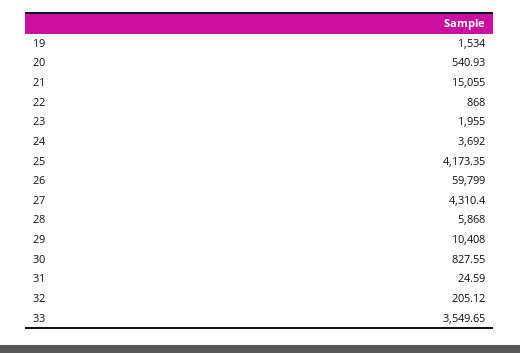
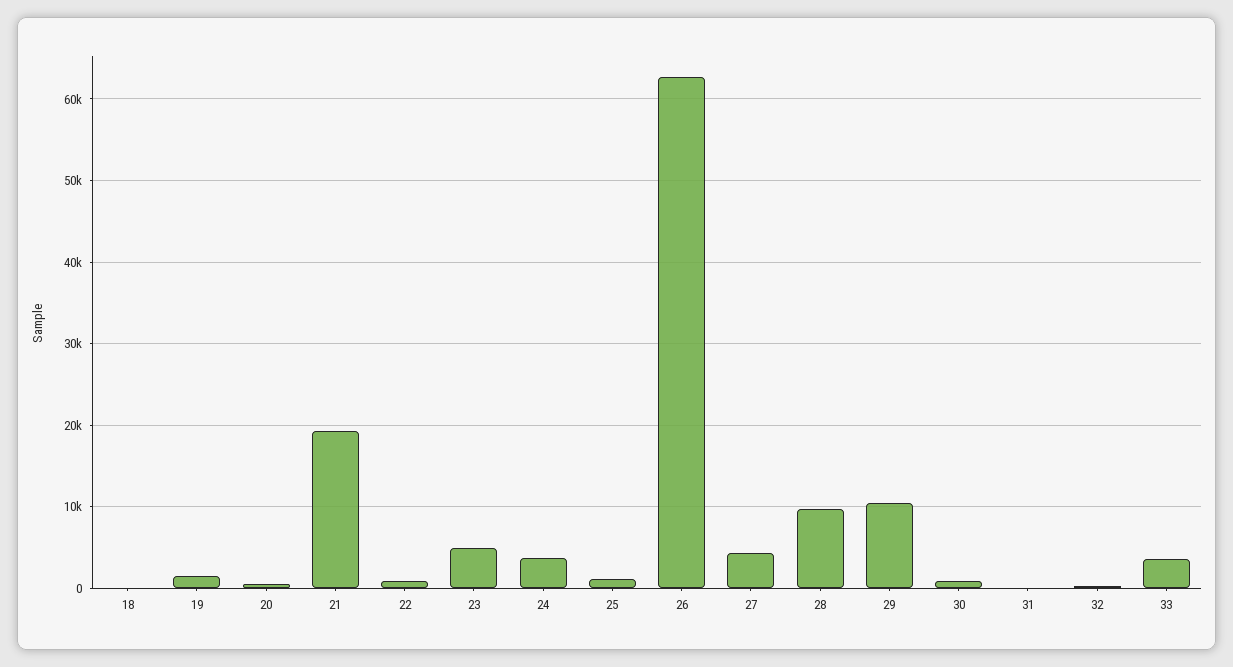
  {
    "19": 1534,
    "20": 540.93,
-   "21": 15055,
+   "21": 19000,
    "22": 868,
-   "23": 1955,
+   "23": 5000,
    "24": 3692,
-   "25": 4173.35,
+   "25": 1000,
-   "26": 59799,
+   "26": 63000,
    "27": 4310.4,
-   "28": 5868,
+   "28": 10000,
    "29": 10408,
    "30": 827.55,
    "31": 24.59,
    "32": 205.12,
-   "33": 3549.65
+   "33": 3549.65,
+   "18": 0
  }

